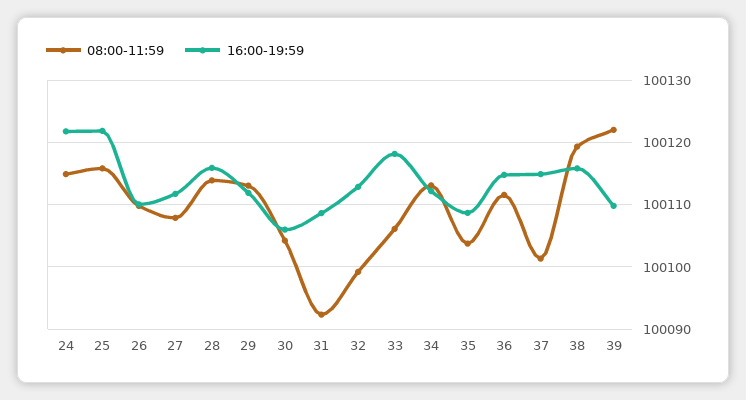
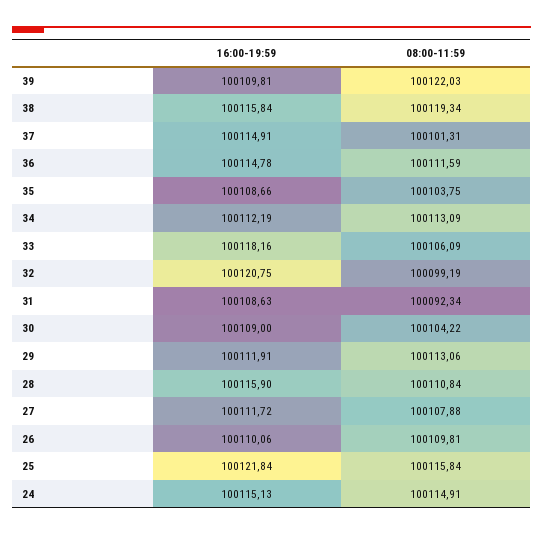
  {
    "08:00-11:59": {
      "24": 100114.91,
      "25": 100115.84,
      "26": 100109.81,
      "27": 100107.88,
-     "28": 100114,
+     "28": 100110.84,
      "29": 100113.06,
      "30": 100104.22,
      "31": 100092.34,
      "32": 100099.19,
      "33": 100106.09,
      "34": 100113.09,
      "35": 100103.75,
      "36": 100111.59,
      "37": 100101.31,
      "38": 100119.34,
      "39": 100122.03
    },
    "16:00-19:59": {
-     "24": 100122,
+     "24": 100115.13,
      "25": 100121.84,
      "26": 100110.06,
      "27": 100111.72,
      "28": 100115.9,
      "29": 100111.91,
-     "30": 100106,
+     "30": 100109,
      "31": 100108.63,
-     "32": 100113,
+     "32": 100120.75,
      "33": 100118.16,
      "34": 100112.19,
      "35": 100108.66,
      "36": 100114.78,
      "37": 100114.91,
      "38": 100115.84,
      "39": 100109.81
    }
  }

